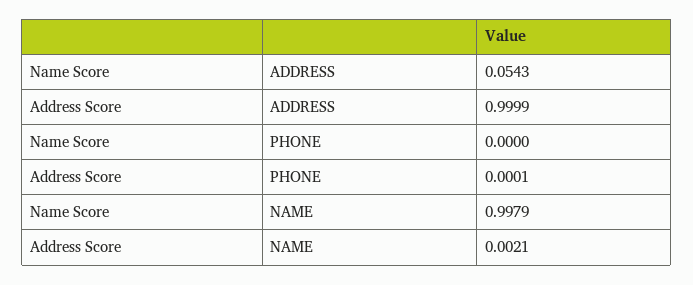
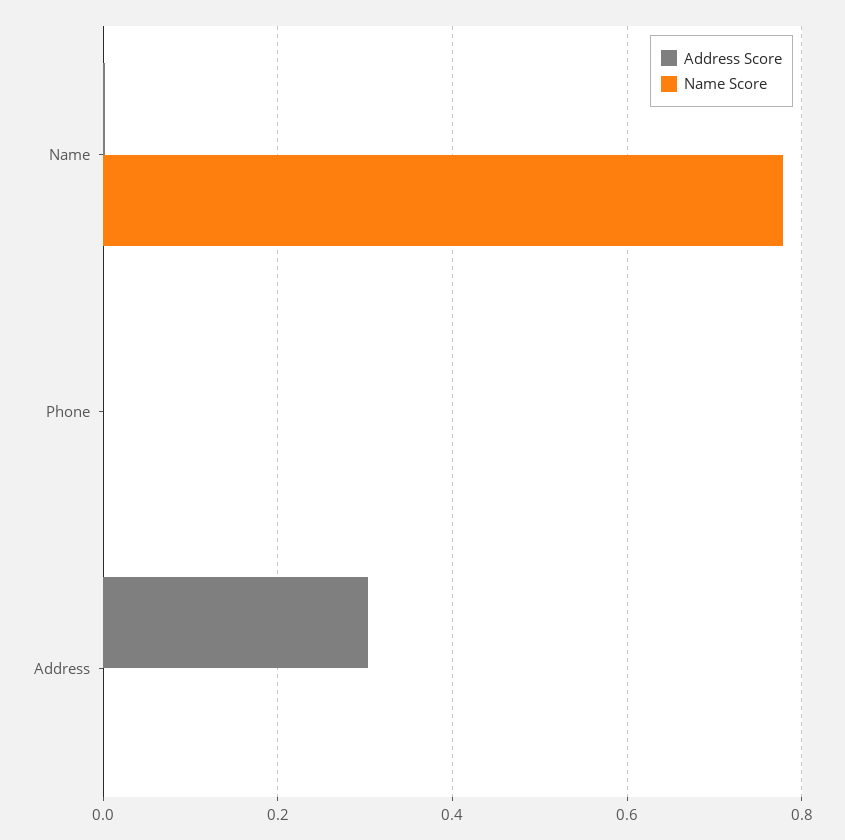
  {
    "Name Score": {
-     "ADDRESS": 0.0543,
+     "ADDRESS": 0,
      "PHONE": 0,
-     "NAME": 0.9979
+     "NAME": 0.78
    },
    "Address Score": {
-     "ADDRESS": 0.9999,
+     "ADDRESS": 0.3,
      "PHONE": 0.0001,
      "NAME": 0.0021
    }
  }

